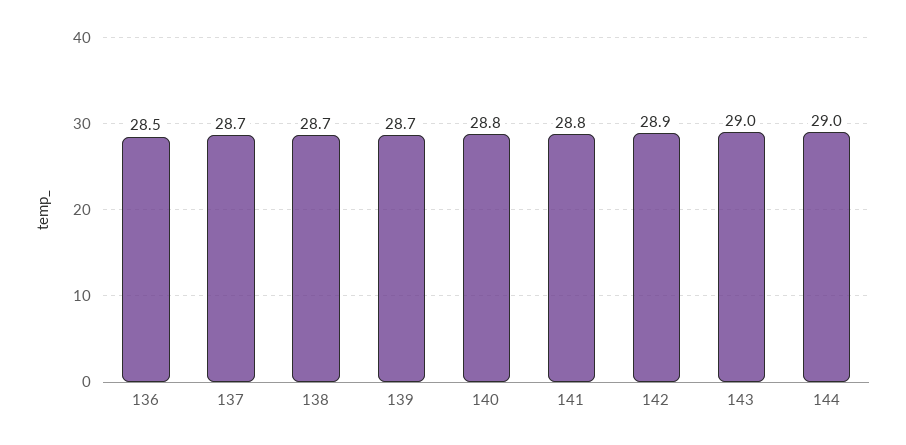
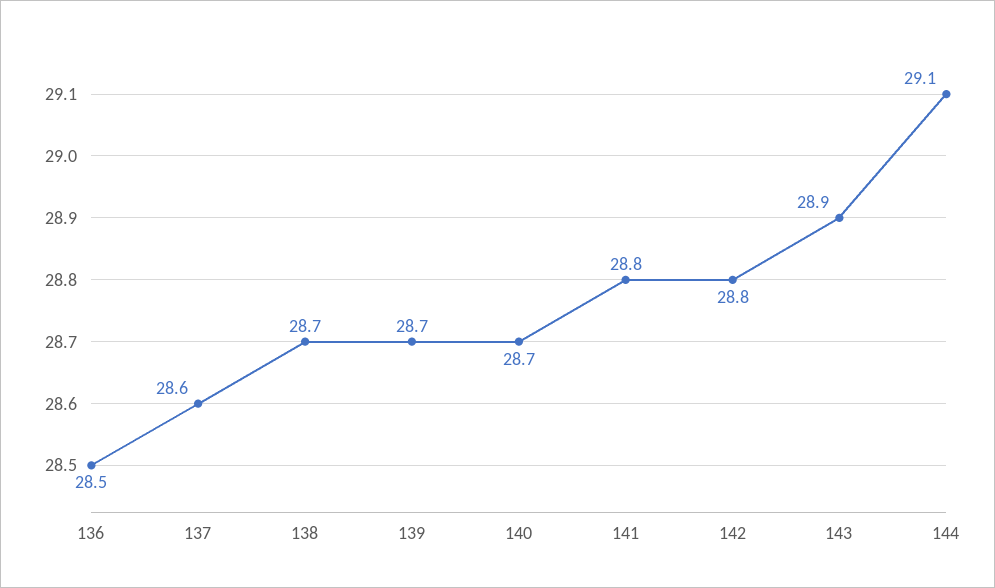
  {
    "136": 28.5,
-   "137": 28.7,
+   "137": 28.6,
    "138": 28.7,
    "139": 28.7,
-   "140": 28.8,
+   "140": 28.7,
    "141": 28.8,
-   "142": 28.9,
+   "142": 28.8,
-   "143": 29,
+   "143": 28.9,
-   "144": 29
+   "144": 29.1
  }

